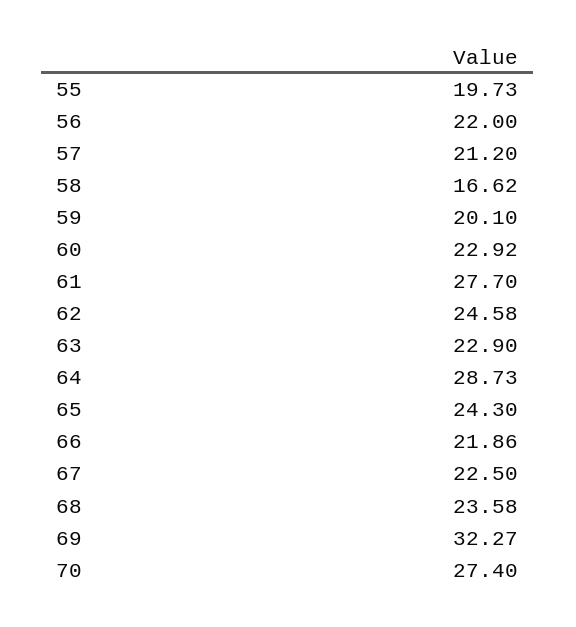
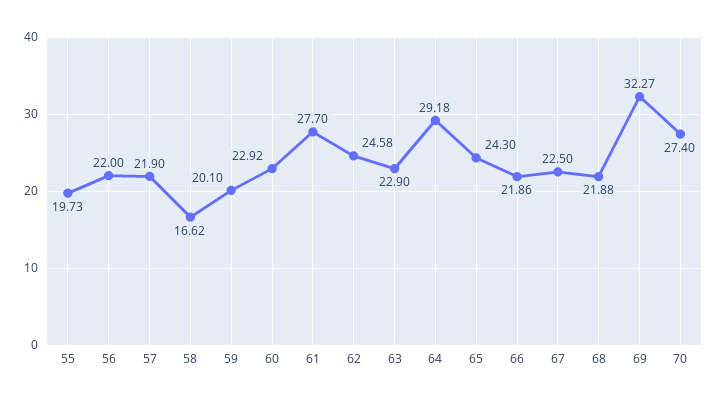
  {
    "55": 19.73,
    "56": 22,
-   "57": 21.2,
+   "57": 21.9,
    "58": 16.62,
    "59": 20.1,
    "60": 22.92,
    "61": 27.7,
    "62": 24.58,
    "63": 22.9,
-   "64": 28.73,
+   "64": 29.18,
    "65": 24.3,
    "66": 21.86,
    "67": 22.5,
-   "68": 23.58,
+   "68": 21.88,
    "69": 32.27,
    "70": 27.4
  }

